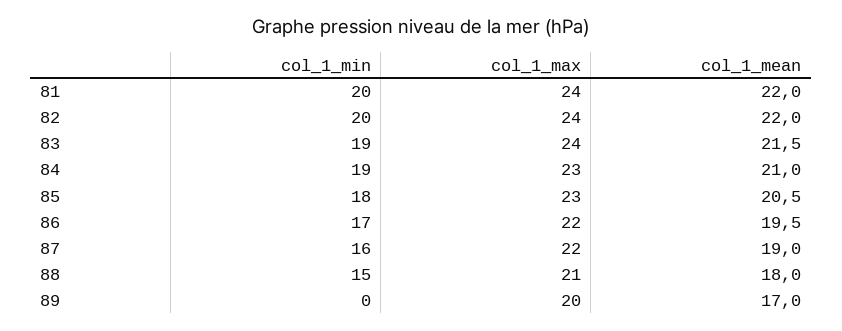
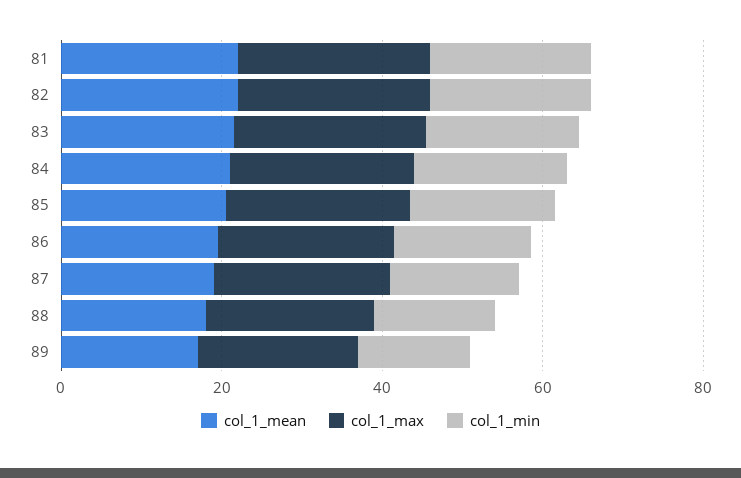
  {
    "col_1_min": {
      "81": 20,
      "82": 20,
      "83": 19,
      "84": 19,
      "85": 18,
      "86": 17,
      "87": 16,
      "88": 15,
-     "89": 0
+     "89": 15
    },
    "col_1_max": {
      "81": 24,
      "82": 24,
      "83": 24,
      "84": 23,
      "85": 23,
      "86": 22,
      "87": 22,
      "88": 21,
      "89": 20
    },
    "col_1_mean": {
      "81": 22,
      "82": 22,
      "83": 21.5,
      "84": 21,
      "85": 20.5,
      "86": 19.5,
      "87": 19,
      "88": 18,
      "89": 17
    }
  }

